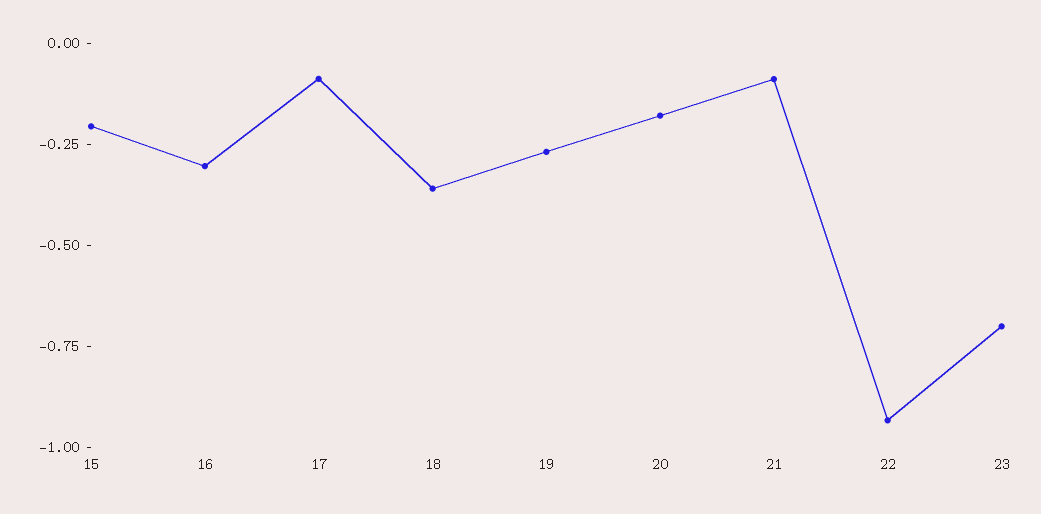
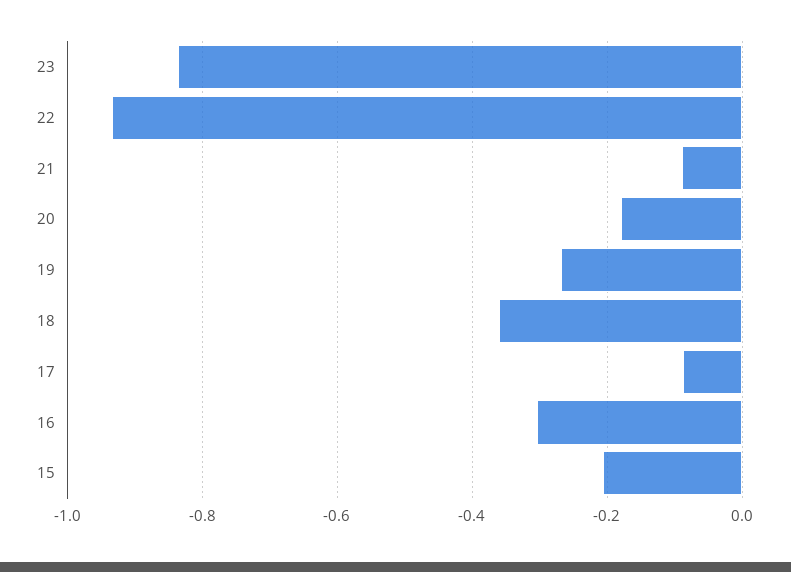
  {
    "15": -0.2,
    "16": -0.3,
    "17": -0.08,
    "18": -0.36,
    "19": -0.26,
    "20": -0.18,
    "21": -0.08,
    "22": -0.94,
-   "23": -0.7
+   "23": -0.84
  }

